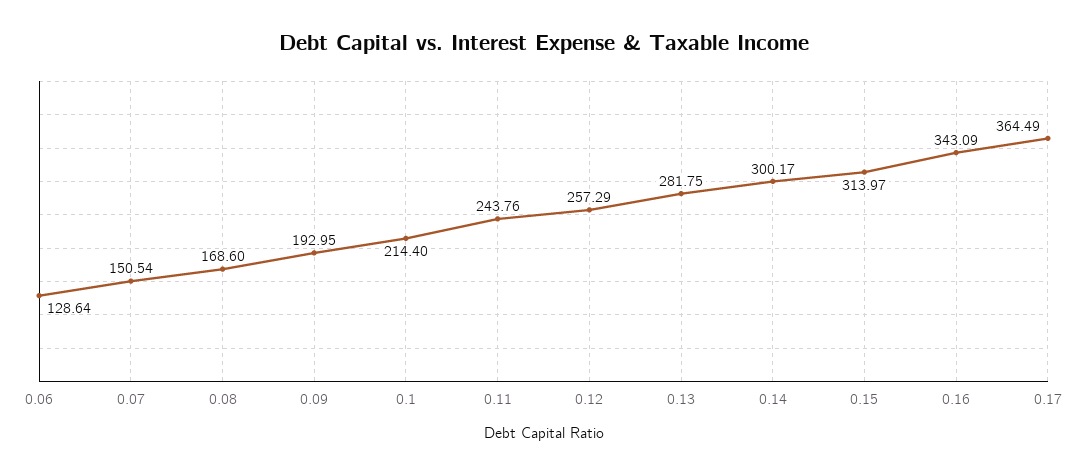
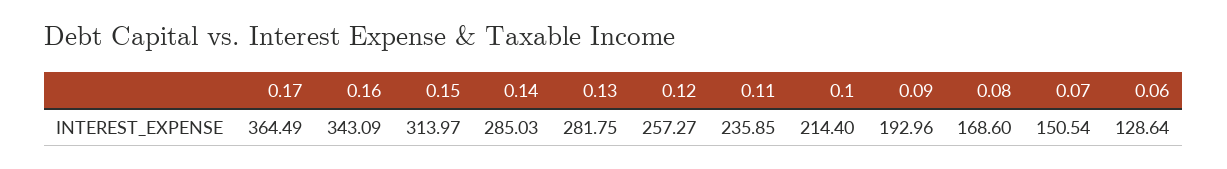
  {
    "0.06": 128.64,
    "0.07": 150.54,
    "0.08": 168.6,
-   "0.09": 192.95,
+   "0.09": 192.96,
    "0.1": 214.4,
-   "0.11": 243.76,
+   "0.11": 235.85,
-   "0.12": 257.29,
+   "0.12": 257.27,
    "0.13": 281.75,
-   "0.14": 300.17,
+   "0.14": 285.03,
    "0.15": 313.97,
    "0.16": 343.09,
    "0.17": 364.49
  }

